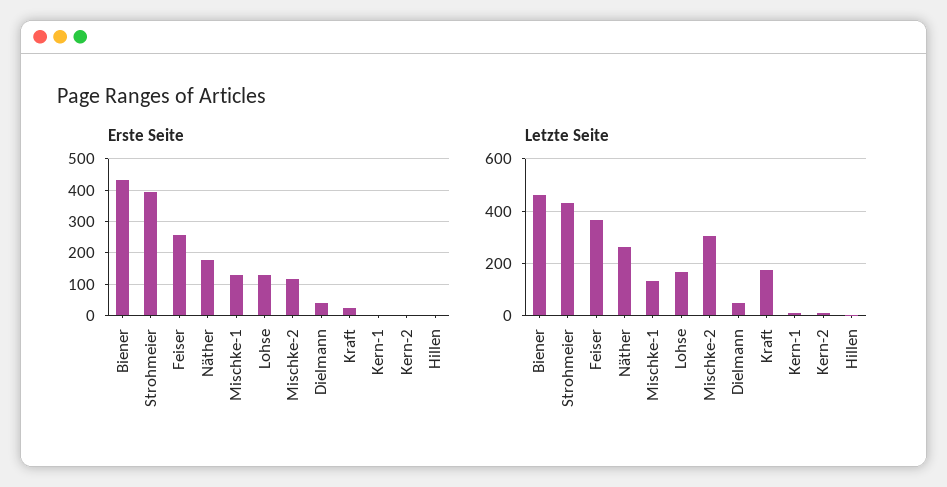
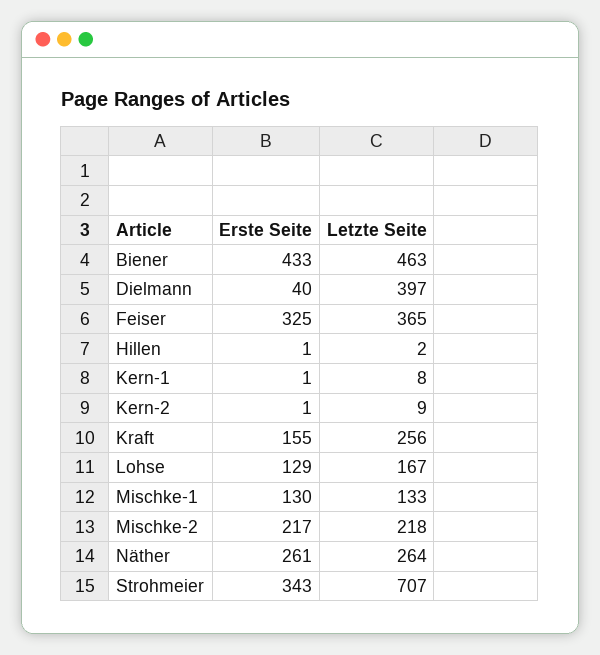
  {
    "Erste Seite": {
      "Biener": 433,
-     "Strohmeier": 400,
+     "Strohmeier": 343,
-     "Feiser": 260,
+     "Feiser": 325,
-     "Näther": 180,
+     "Näther": 261,
      "Mischke-1": 130,
      "Lohse": 129,
-     "Mischke-2": 120,
+     "Mischke-2": 217,
      "Dielmann": 40,
-     "Kraft": 20,
+     "Kraft": 155,
      "Kern-1": 1,
      "Kern-2": 1,
      "Hillen": 1
    },
    "Letzte Seite": {
      "Biener": 463,
-     "Strohmeier": 425,
+     "Strohmeier": 707,
      "Feiser": 365,
      "Näther": 264,
      "Mischke-1": 133,
      "Lohse": 167,
-     "Mischke-2": 300,
+     "Mischke-2": 218,
-     "Dielmann": 50,
+     "Dielmann": 397,
-     "Kraft": 175,
+     "Kraft": 256,
      "Kern-1": 8,
      "Kern-2": 9,
      "Hillen": 2
    }
  }

